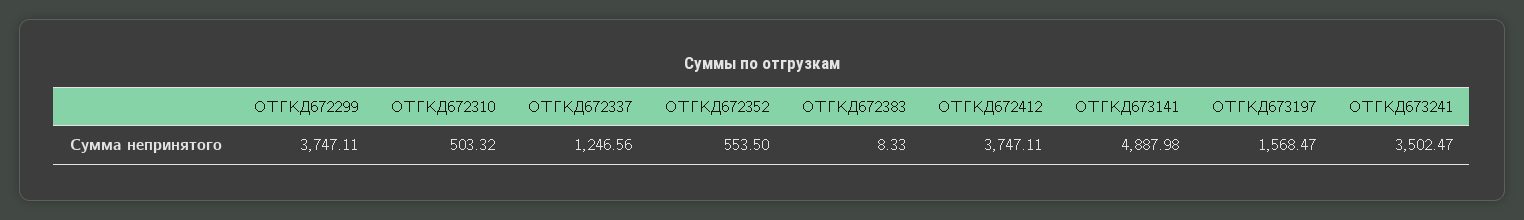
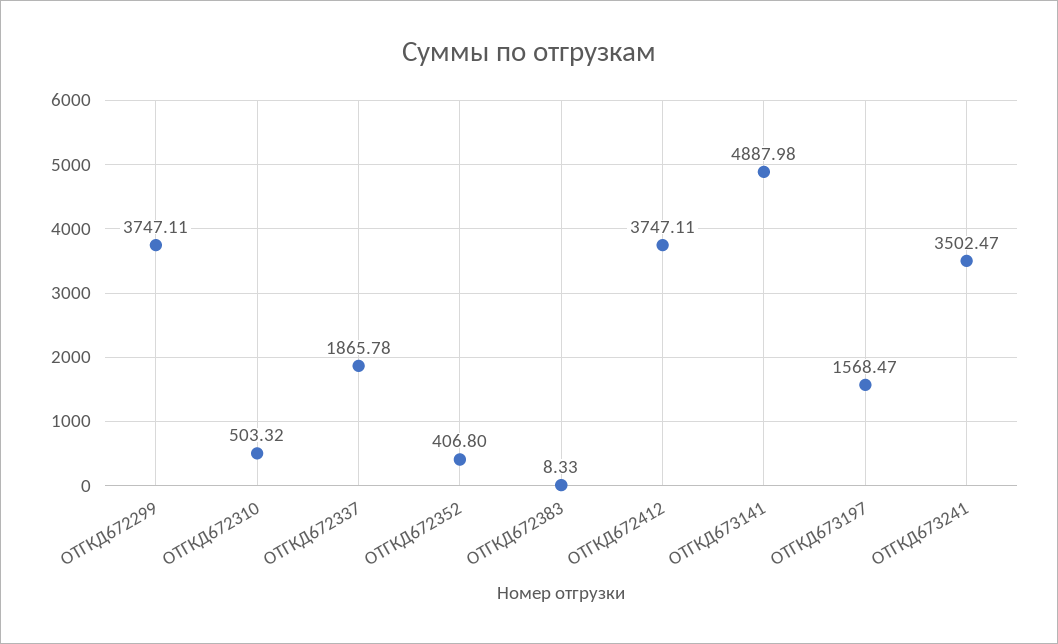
  {
    "ОТГКД672299": 3747.11,
    "ОТГКД672310": 503.32,
-   "ОТГКД672337": 1246.56,
+   "ОТГКД672337": 1865.78,
-   "ОТГКД672352": 553.5,
+   "ОТГКД672352": 406.8,
    "ОТГКД672383": 8.33,
    "ОТГКД672412": 3747.11,
    "ОТГКД673141": 4887.98,
    "ОТГКД673197": 1568.47,
    "ОТГКД673241": 3502.47
  }

